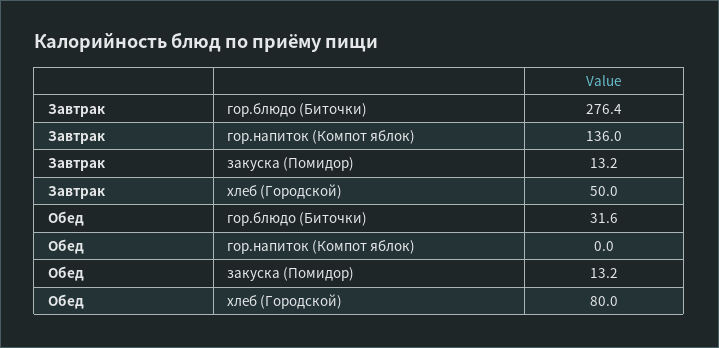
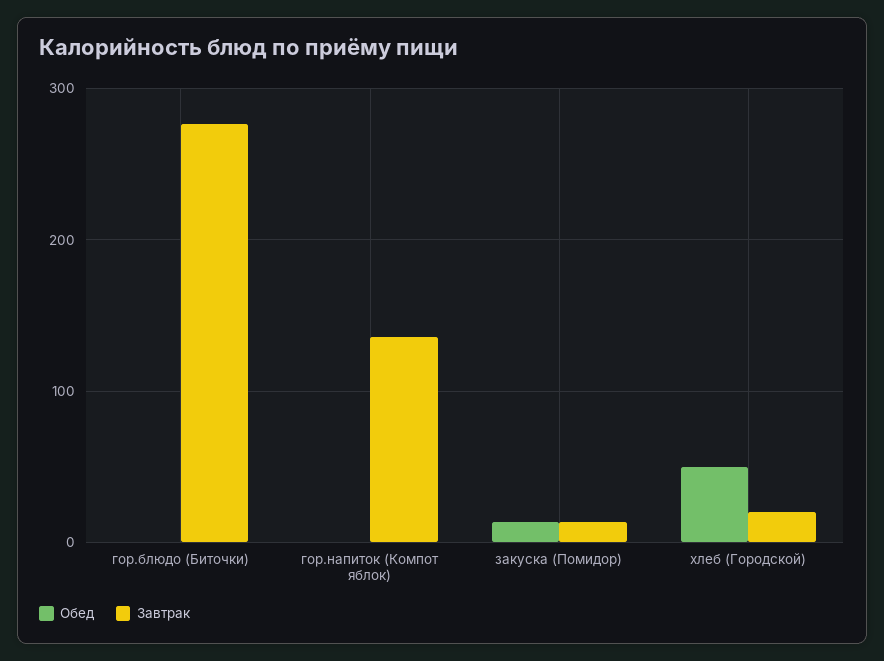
  {
    "Завтрак": {
      "гор.блюдо (Биточки)": 276.4,
      "гор.напиток (Компот яблок)": 136,
      "закуска (Помидор)": 13.2,
-     "хлеб (Городской)": 50
+     "хлеб (Городской)": 20
    },
    "Обед": {
-     "гор.блюдо (Биточки)": 31.6,
+     "гор.блюдо (Биточки)": 0,
      "гор.напиток (Компот яблок)": 0,
      "закуска (Помидор)": 13.2,
-     "хлеб (Городской)": 80
+     "хлеб (Городской)": 50
    }
  }

